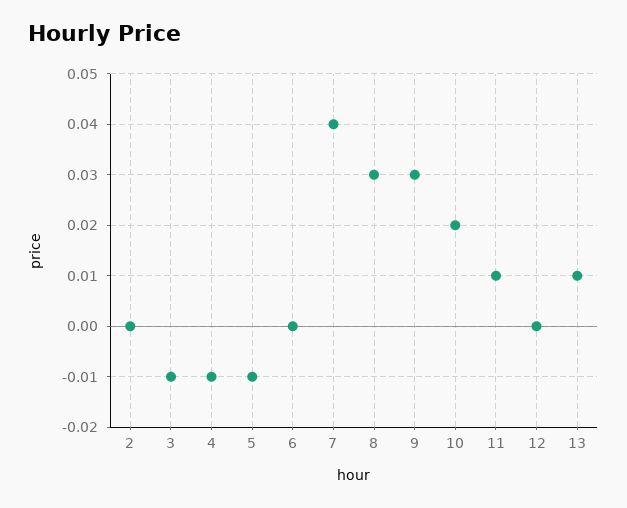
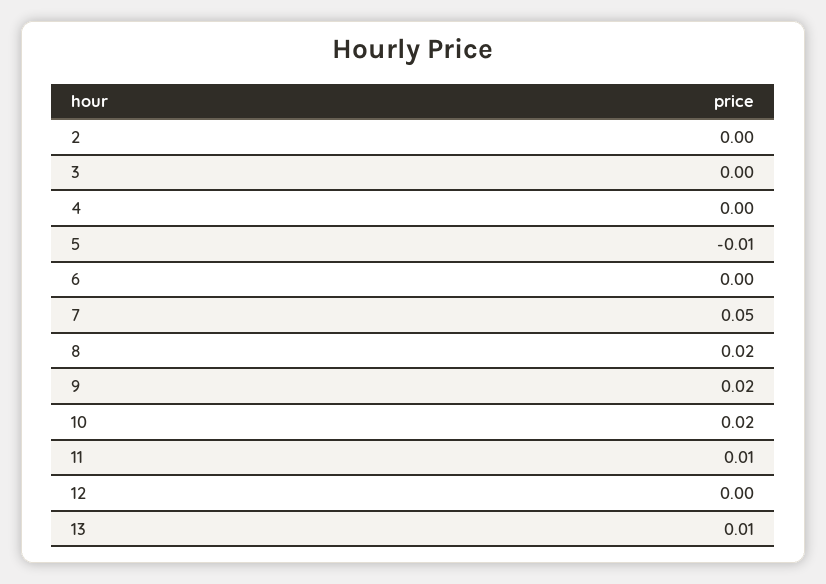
  {
    "2": 0,
-   "3": -0.01,
+   "3": 0,
-   "4": -0.01,
+   "4": 0,
    "5": -0.01,
    "6": 0,
-   "7": 0.04,
+   "7": 0.05,
-   "8": 0.03,
+   "8": 0.02,
-   "9": 0.03,
+   "9": 0.02,
    "10": 0.02,
    "11": 0.01,
    "12": 0,
    "13": 0.01
  }

